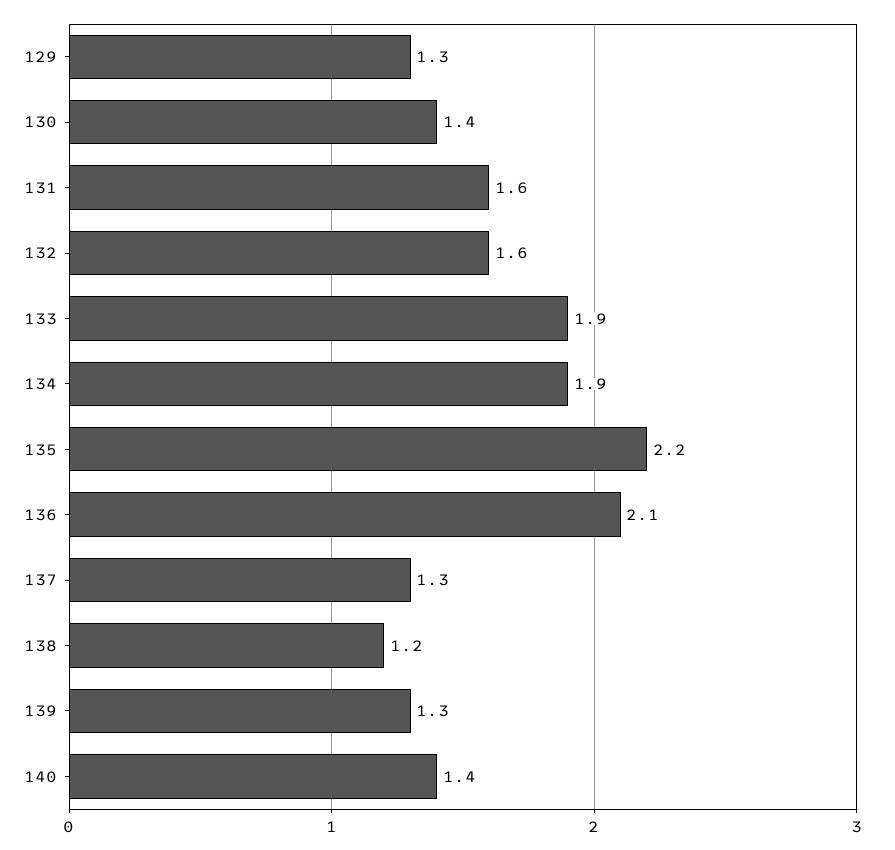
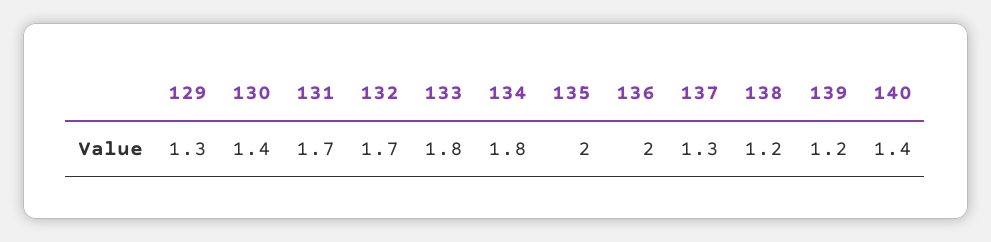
  {
    "129": 1.3,
    "130": 1.4,
-   "131": 1.6,
+   "131": 1.7,
-   "132": 1.6,
+   "132": 1.7,
-   "133": 1.9,
+   "133": 1.8,
-   "134": 1.9,
+   "134": 1.8,
-   "135": 2.2,
+   "135": 2,
-   "136": 2.1,
+   "136": 2,
    "137": 1.3,
    "138": 1.2,
-   "139": 1.3,
+   "139": 1.2,
    "140": 1.4
  }

